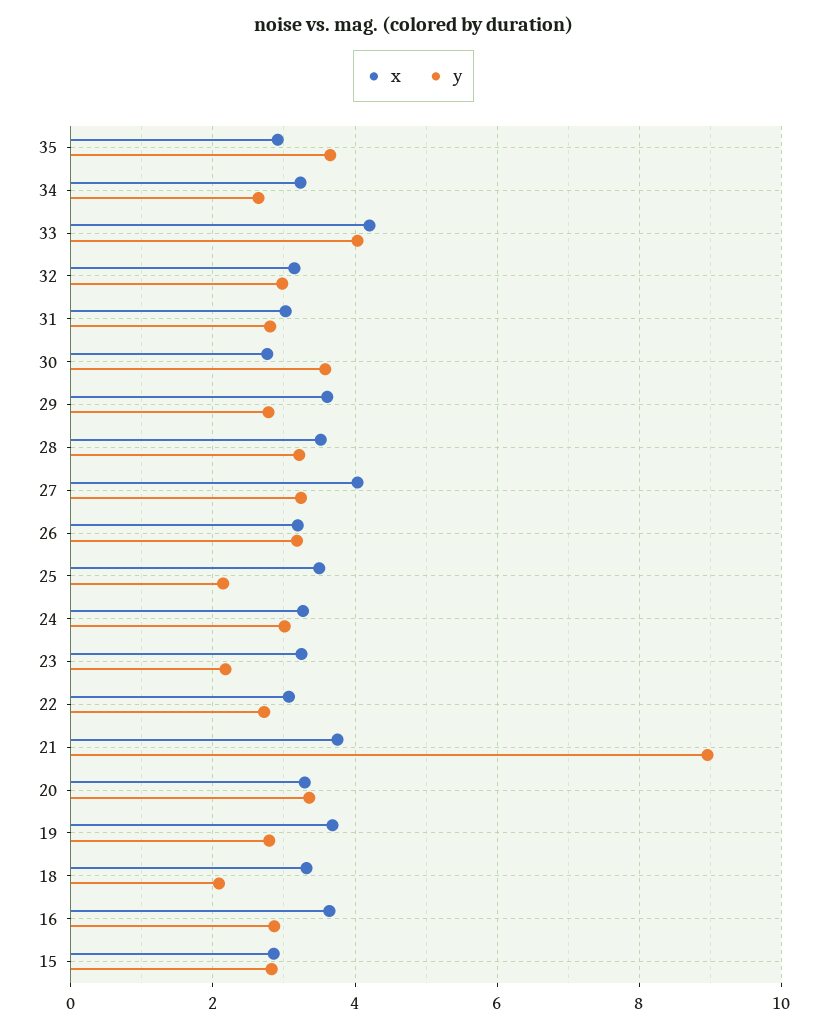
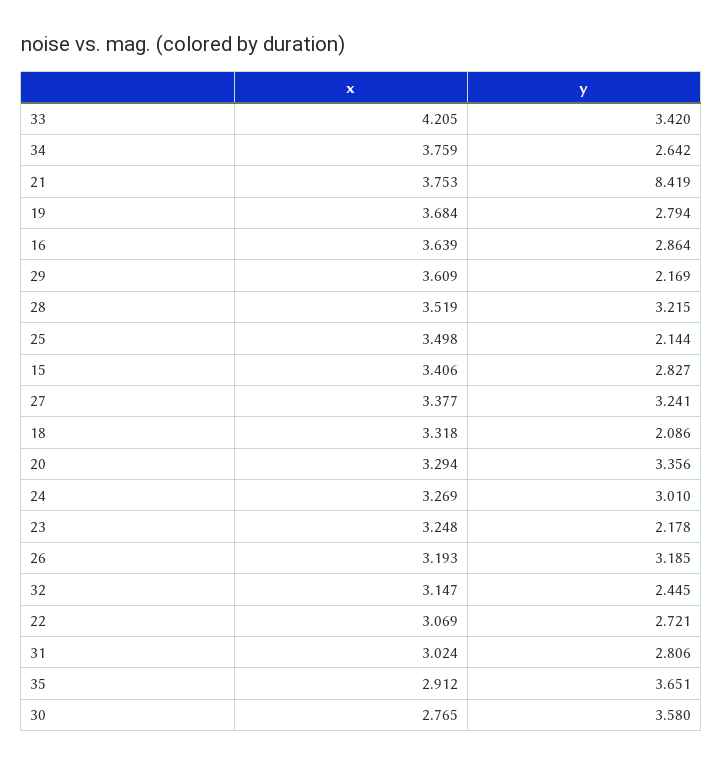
  {
    "x": {
      "35": 2.912,
-     "34": 3.2,
+     "34": 3.759,
      "33": 4.205,
      "32": 3.147,
      "31": 3.024,
      "30": 2.765,
      "29": 3.609,
      "28": 3.519,
-     "27": 4,
+     "27": 3.377,
      "26": 3.193,
      "25": 3.498,
      "24": 3.269,
      "23": 3.248,
      "22": 3.069,
      "21": 3.753,
      "20": 3.294,
      "19": 3.684,
      "18": 3.318,
      "16": 3.639,
-     "15": 2.8
+     "15": 3.406
    },
    "y": {
      "35": 3.651,
      "34": 2.642,
-     "33": 4,
+     "33": 3.42,
-     "32": 3,
+     "32": 2.445,
      "31": 2.806,
      "30": 3.58,
-     "29": 2.8,
+     "29": 2.169,
      "28": 3.215,
      "27": 3.241,
      "26": 3.185,
      "25": 2.144,
      "24": 3.01,
      "23": 2.178,
      "22": 2.721,
-     "21": 9,
+     "21": 8.419,
      "20": 3.356,
      "19": 2.794,
      "18": 2.086,
      "16": 2.864,
      "15": 2.827
    }
  }

